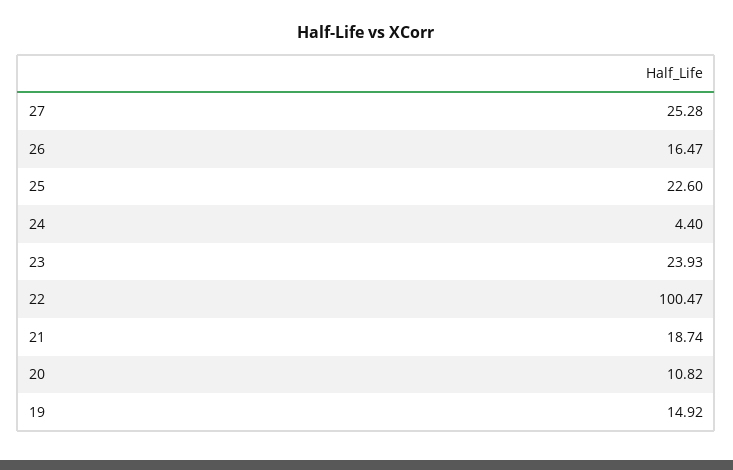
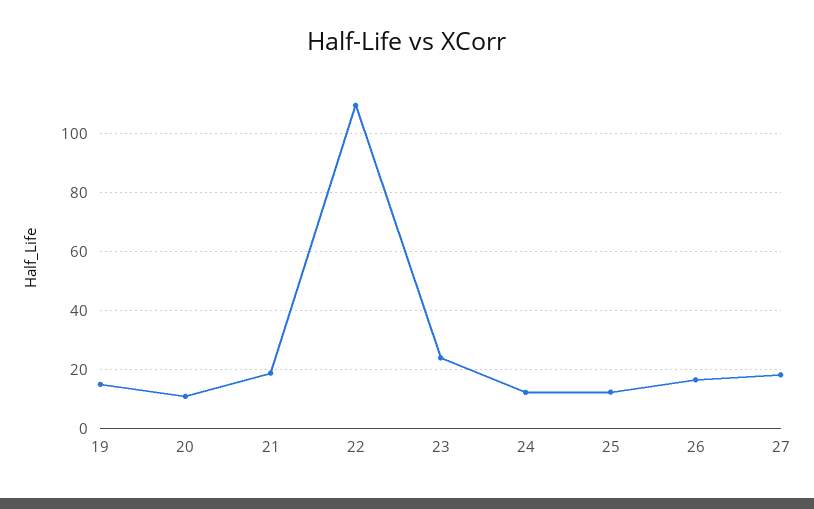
  {
-   "27": 25.28,
+   "27": 17.5,
    "26": 16.47,
-   "25": 22.6,
+   "25": 12.5,
-   "24": 4.4,
+   "24": 12.5,
    "23": 23.93,
-   "22": 100.47,
+   "22": 110,
    "21": 18.74,
    "20": 10.82,
    "19": 14.92
  }

